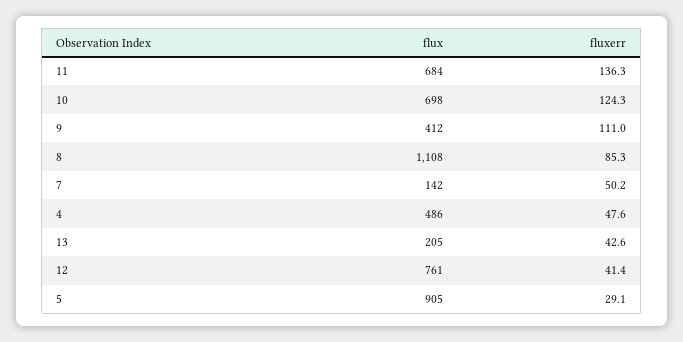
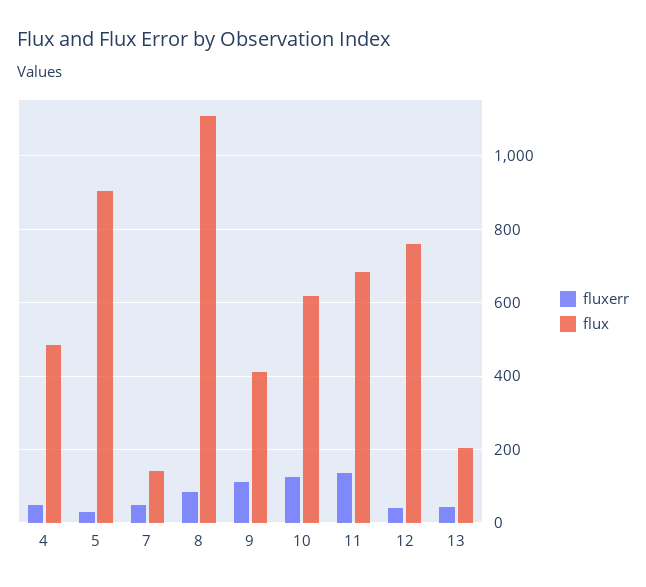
  {
    "flux": {
      "11": 684,
-     "10": 698,
+     "10": 620,
      "9": 412,
      "8": 1108,
      "7": 142,
      "4": 486,
      "13": 205,
      "12": 761,
      "5": 905
    },
    "fluxerr": {
      "11": 136.3,
      "10": 124.3,
      "9": 111,
      "8": 85.3,
      "7": 50.2,
      "4": 47.6,
      "13": 42.6,
      "12": 41.4,
      "5": 29.1
    }
  }

